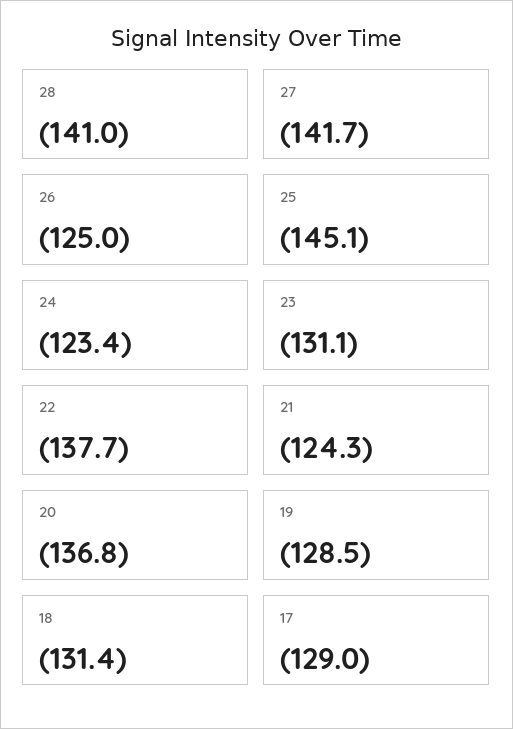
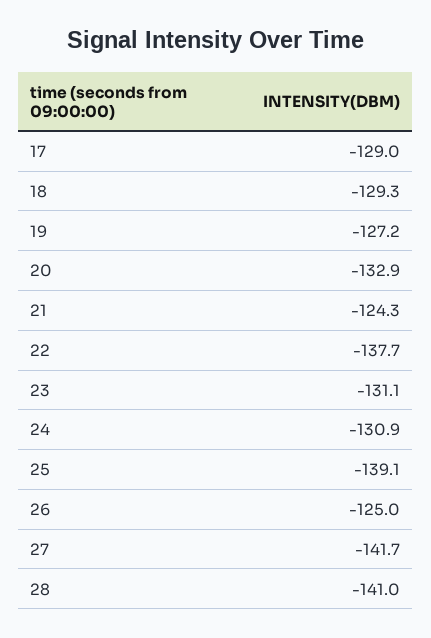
  {
    "28": -141,
    "27": -141.7,
    "26": -125,
-   "25": -145.1,
+   "25": -139.1,
-   "24": -123.4,
+   "24": -130.9,
    "23": -131.1,
    "22": -137.7,
    "21": -124.3,
-   "20": -136.8,
+   "20": -132.9,
-   "19": -128.5,
+   "19": -127.2,
-   "18": -131.4,
+   "18": -129.3,
    "17": -129
  }

